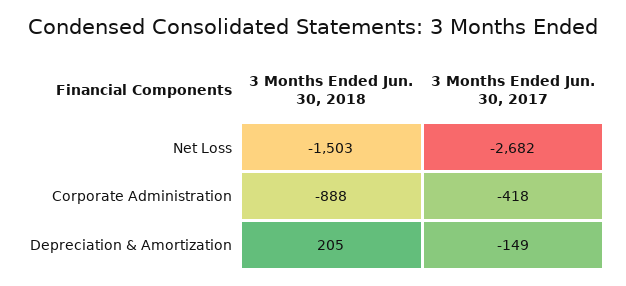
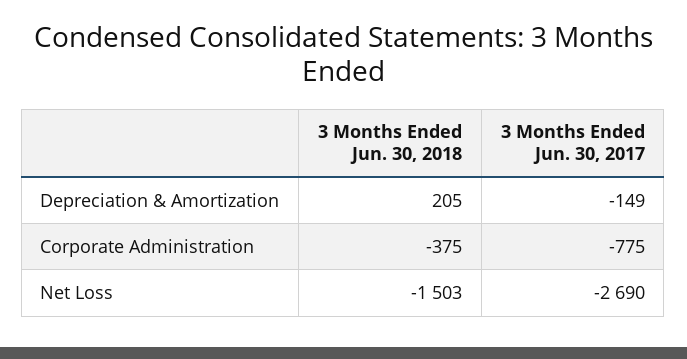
  {
    "3 Months Ended Jun. 30, 2018": {
      "Net Loss": -1503,
-     "Corporate Administration": -888,
+     "Corporate Administration": -375,
      "Depreciation & Amortization": 205
    },
    "3 Months Ended Jun. 30, 2017": {
-     "Net Loss": -2682,
+     "Net Loss": -2690,
-     "Corporate Administration": -418,
+     "Corporate Administration": -775,
      "Depreciation & Amortization": -149
    }
  }

